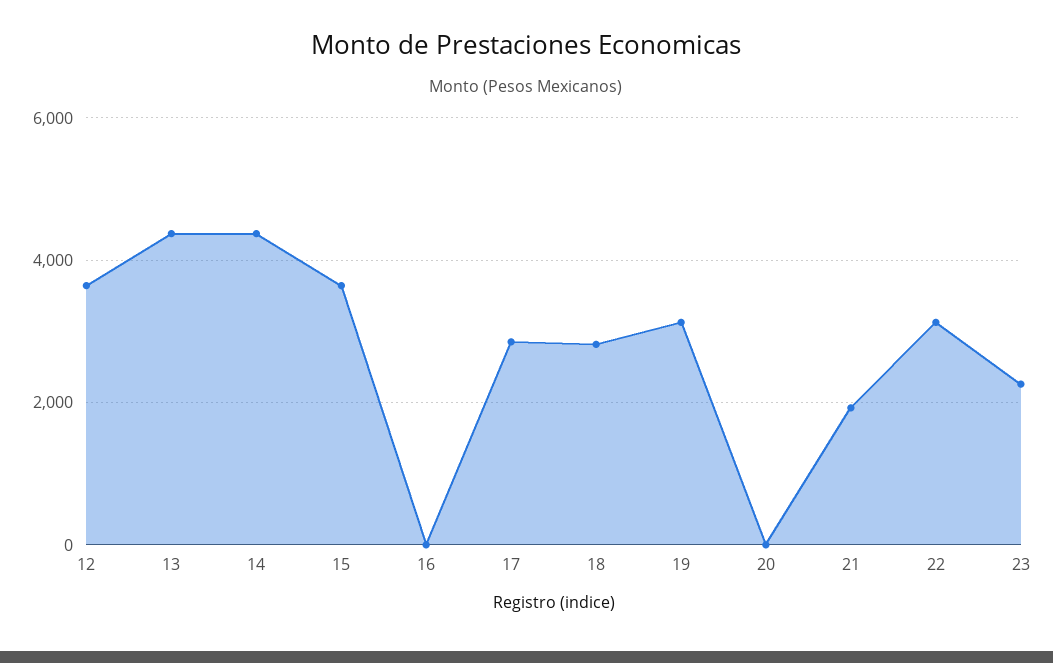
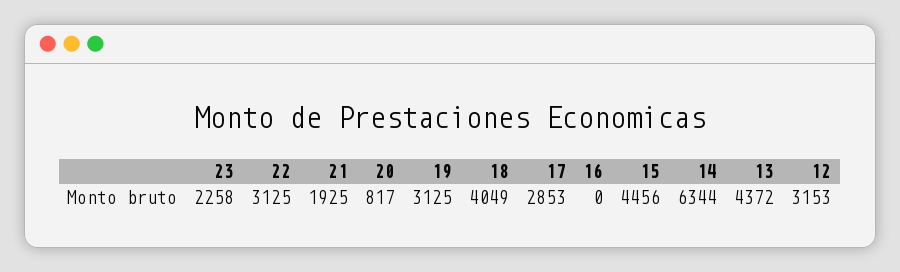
  {
-   "12": 3600,
+   "12": 3153,
    "13": 4372,
-   "14": 4400,
+   "14": 6344,
-   "15": 3600,
+   "15": 4456,
    "16": 0,
    "17": 2853,
-   "18": 2800,
+   "18": 4049,
    "19": 3125,
-   "20": 0,
+   "20": 817,
    "21": 1925,
    "22": 3125,
    "23": 2258
  }

